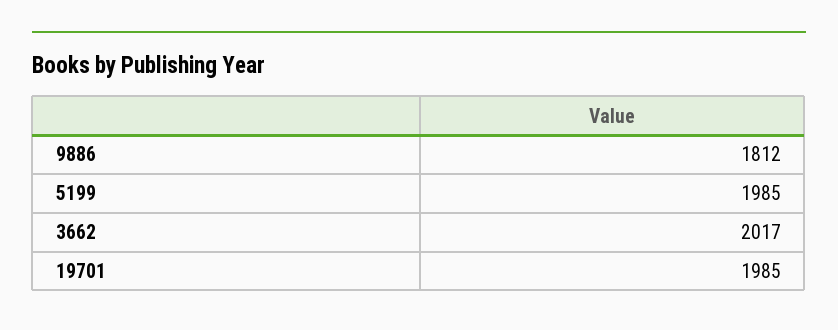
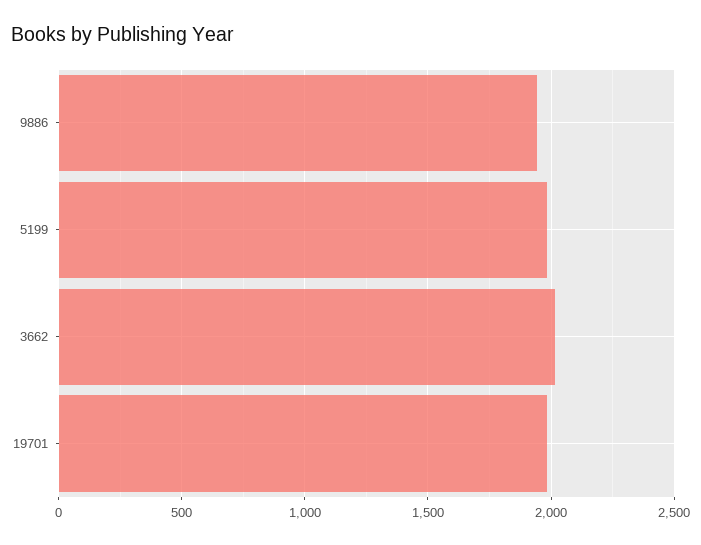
  {
-   "9886": 1812,
+   "9886": 1950,
    "5199": 1985,
    "3662": 2017,
    "19701": 1985
  }

